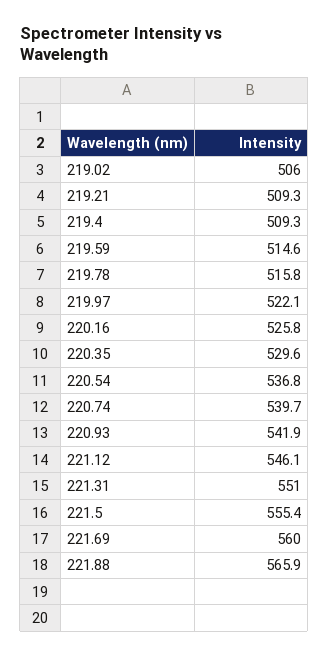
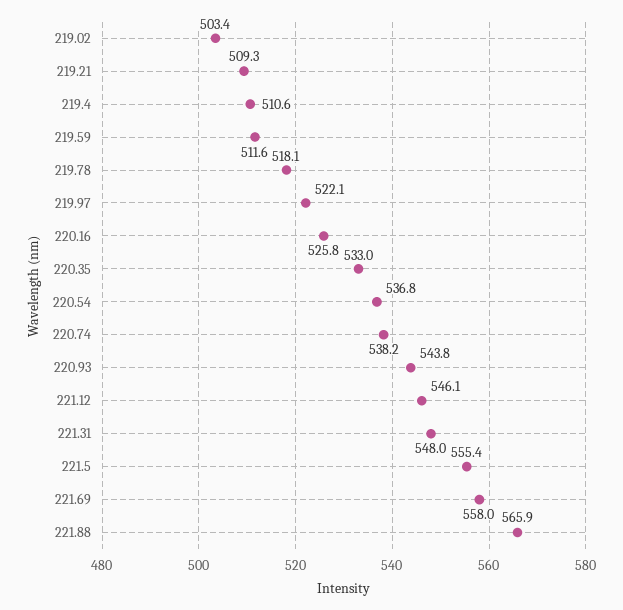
  {
-   "219.02": 506,
+   "219.02": 503.4,
    "219.21": 509.3,
-   "219.4": 509.3,
+   "219.4": 510.6,
-   "219.59": 514.6,
+   "219.59": 511.6,
-   "219.78": 515.8,
+   "219.78": 518.1,
    "219.97": 522.1,
    "220.16": 525.8,
-   "220.35": 529.6,
+   "220.35": 533,
    "220.54": 536.8,
-   "220.74": 539.7,
+   "220.74": 538.2,
-   "220.93": 541.9,
+   "220.93": 543.8,
    "221.12": 546.1,
-   "221.31": 551,
+   "221.31": 548,
    "221.5": 555.4,
-   "221.69": 560,
+   "221.69": 558,
    "221.88": 565.9
  }

